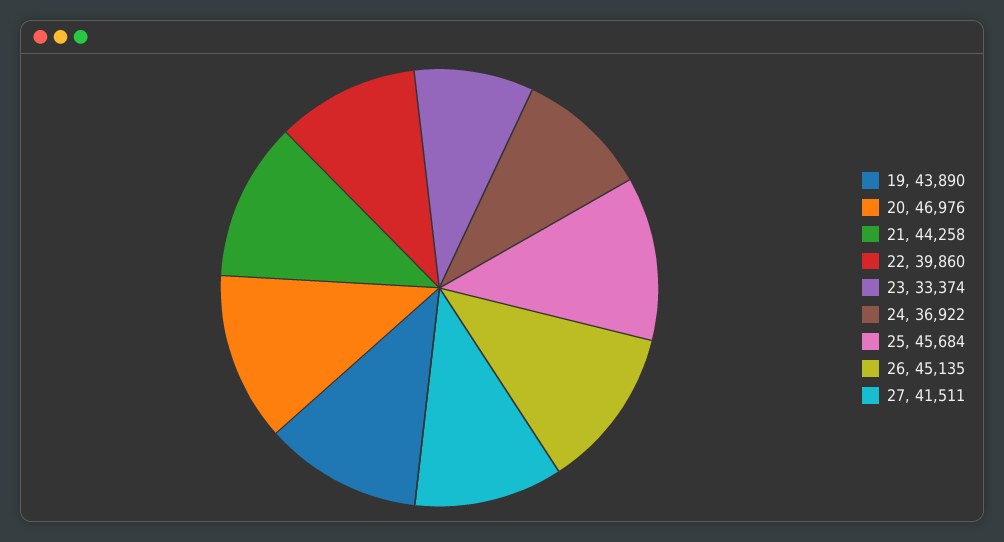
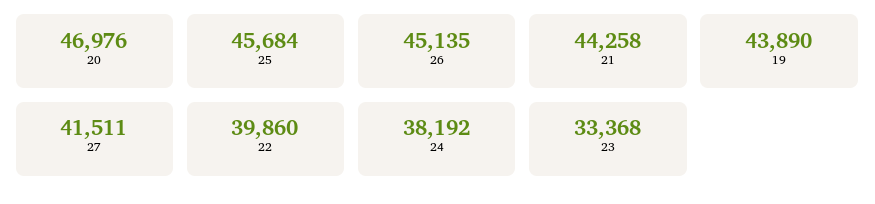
  {
    "19": 43890,
    "20": 46976,
    "21": 44258,
    "22": 39860,
-   "23": 33374,
+   "23": 33368,
-   "24": 36922,
+   "24": 38192,
    "25": 45684,
    "26": 45135,
    "27": 41511
  }

